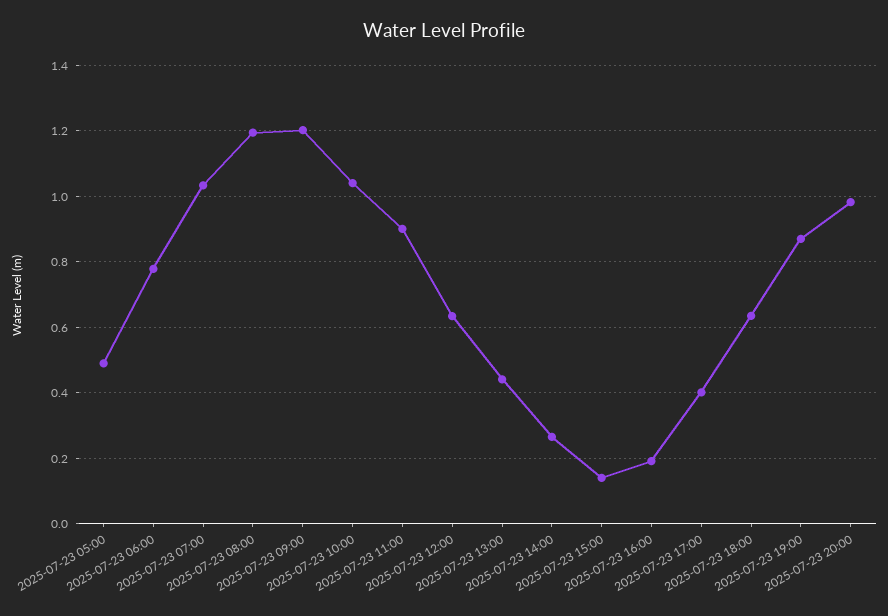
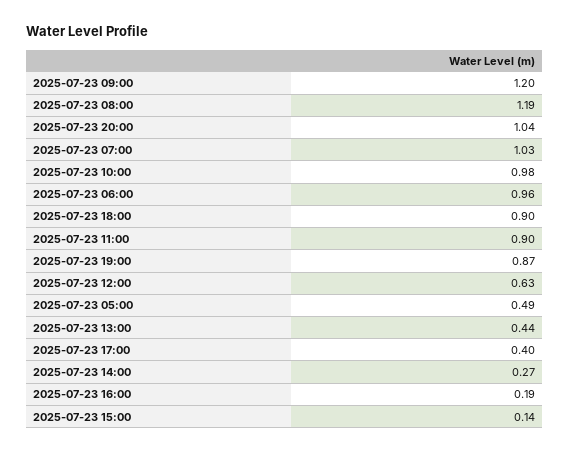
  {
    "2025-07-23 05:00": 0.49,
-   "2025-07-23 06:00": 0.78,
+   "2025-07-23 06:00": 0.96,
    "2025-07-23 07:00": 1.03,
    "2025-07-23 08:00": 1.19,
    "2025-07-23 09:00": 1.2,
-   "2025-07-23 10:00": 1.04,
+   "2025-07-23 10:00": 0.98,
    "2025-07-23 11:00": 0.9,
    "2025-07-23 12:00": 0.63,
    "2025-07-23 13:00": 0.44,
    "2025-07-23 14:00": 0.27,
    "2025-07-23 15:00": 0.14,
    "2025-07-23 16:00": 0.19,
    "2025-07-23 17:00": 0.4,
-   "2025-07-23 18:00": 0.64,
+   "2025-07-23 18:00": 0.9,
    "2025-07-23 19:00": 0.87,
-   "2025-07-23 20:00": 0.98
+   "2025-07-23 20:00": 1.04
  }

